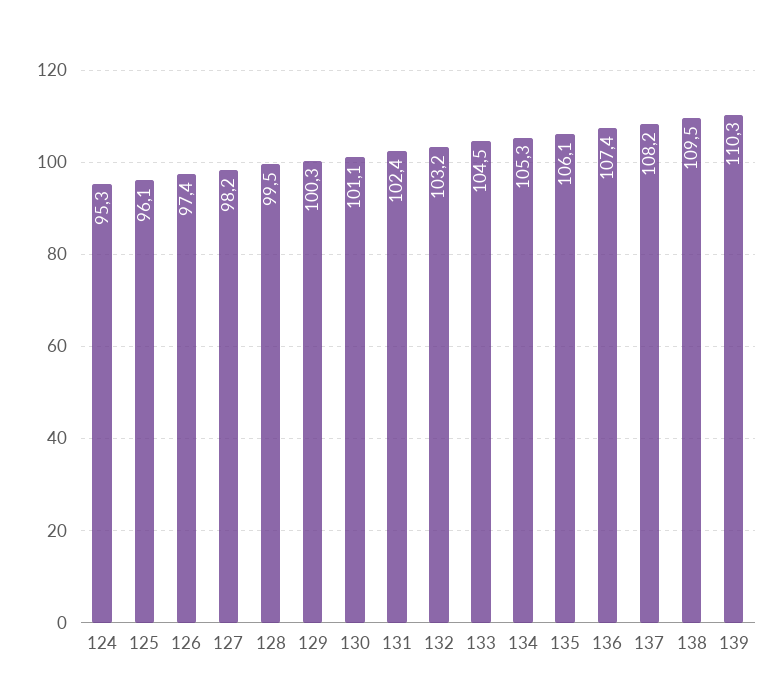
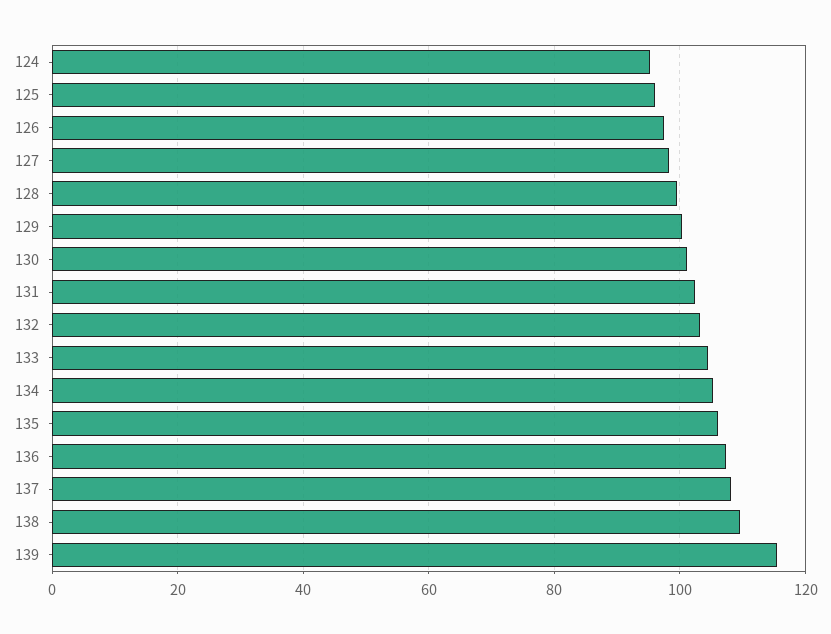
  {
    "124": 95.3,
    "125": 96.1,
    "126": 97.4,
    "127": 98.2,
    "128": 99.5,
    "129": 100.3,
    "130": 101.1,
    "131": 102.4,
    "132": 103.2,
    "133": 104.5,
    "134": 105.3,
    "135": 106.1,
    "136": 107.4,
    "137": 108.2,
    "138": 109.5,
-   "139": 110.3
+   "139": 116
  }

